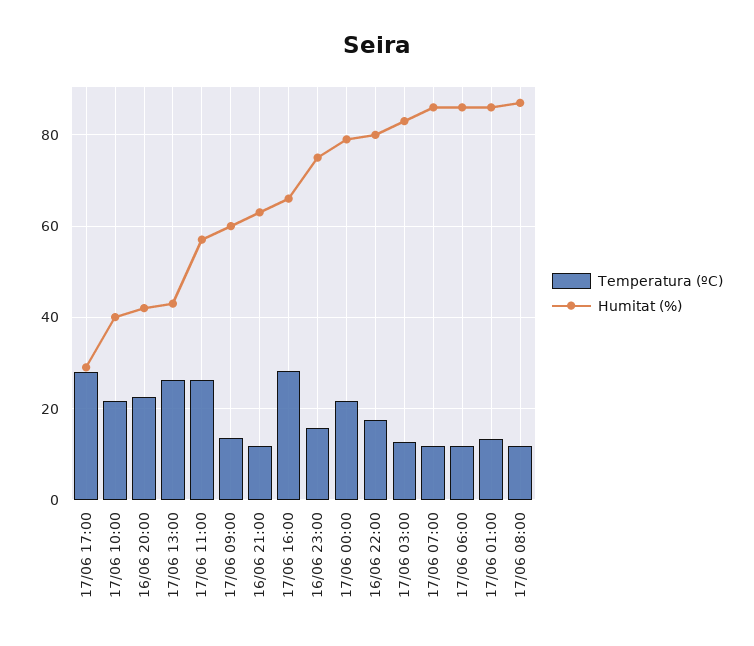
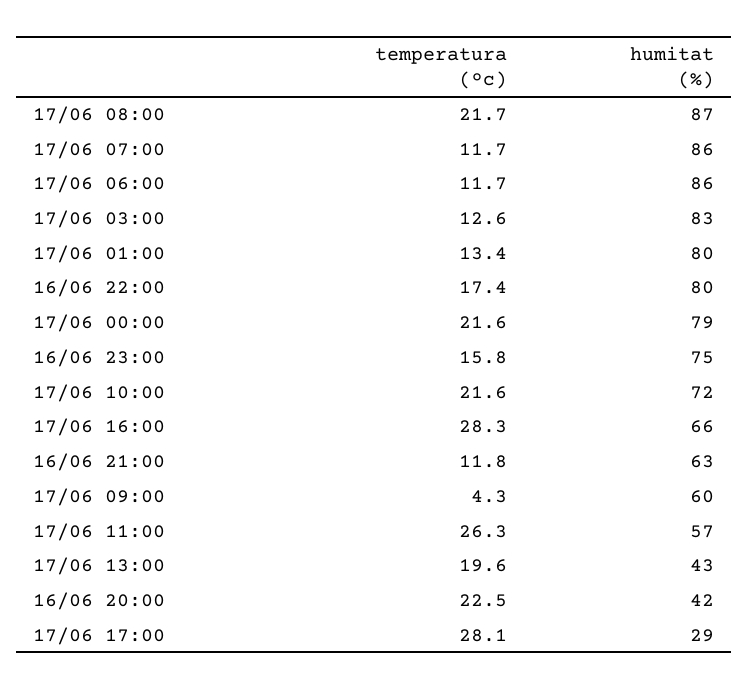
  {
    "Temperatura (ºC)": {
      "17/06 17:00": 28.1,
      "17/06 10:00": 21.6,
      "16/06 20:00": 22.5,
-     "17/06 13:00": 26,
+     "17/06 13:00": 19.6,
      "17/06 11:00": 26.3,
-     "17/06 09:00": 14,
+     "17/06 09:00": 4.3,
      "16/06 21:00": 11.8,
      "17/06 16:00": 28.3,
      "16/06 23:00": 15.8,
      "17/06 00:00": 21.6,
      "16/06 22:00": 17.4,
      "17/06 03:00": 12.6,
      "17/06 07:00": 11.7,
      "17/06 06:00": 11.7,
      "17/06 01:00": 13.4,
-     "17/06 08:00": 12
+     "17/06 08:00": 21.7
    },
    "Humitat (%)": {
      "17/06 17:00": 29,
-     "17/06 10:00": 40,
+     "17/06 10:00": 72,
      "16/06 20:00": 42,
      "17/06 13:00": 43,
      "17/06 11:00": 57,
      "17/06 09:00": 60,
      "16/06 21:00": 63,
      "17/06 16:00": 66,
      "16/06 23:00": 75,
      "17/06 00:00": 79,
      "16/06 22:00": 80,
      "17/06 03:00": 83,
      "17/06 07:00": 86,
      "17/06 06:00": 86,
-     "17/06 01:00": 86,
+     "17/06 01:00": 80,
      "17/06 08:00": 87
    }
  }

